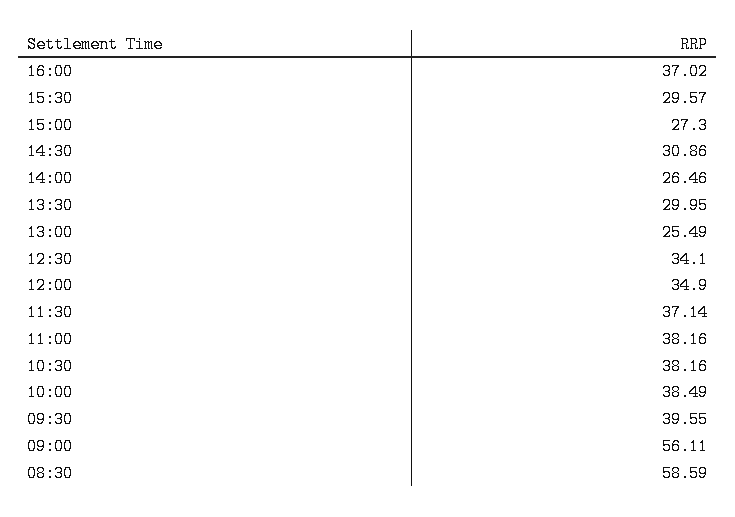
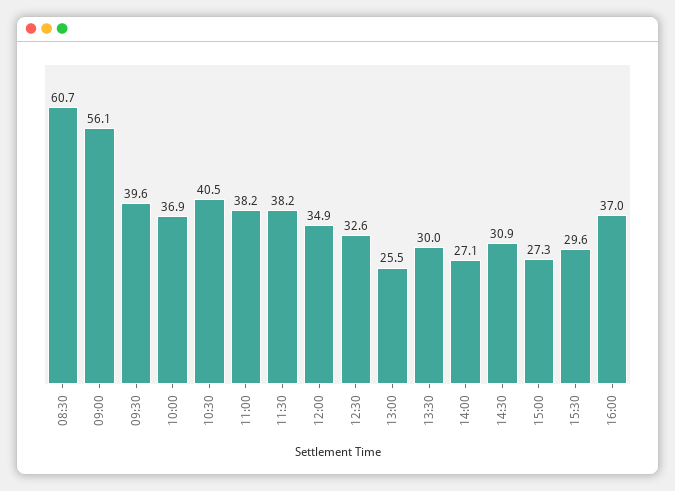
  {
    "16:00": 37.02,
    "15:30": 29.57,
    "15:00": 27.3,
    "14:30": 30.86,
-   "14:00": 26.46,
+   "14:00": 27.1,
    "13:30": 29.95,
    "13:00": 25.49,
-   "12:30": 34.1,
+   "12:30": 32.6,
    "12:00": 34.9,
-   "11:30": 37.14,
+   "11:30": 38.2,
    "11:00": 38.16,
-   "10:30": 38.16,
+   "10:30": 40.5,
-   "10:00": 38.49,
+   "10:00": 36.9,
    "09:30": 39.55,
    "09:00": 56.11,
-   "08:30": 58.59
+   "08:30": 60.7
  }

